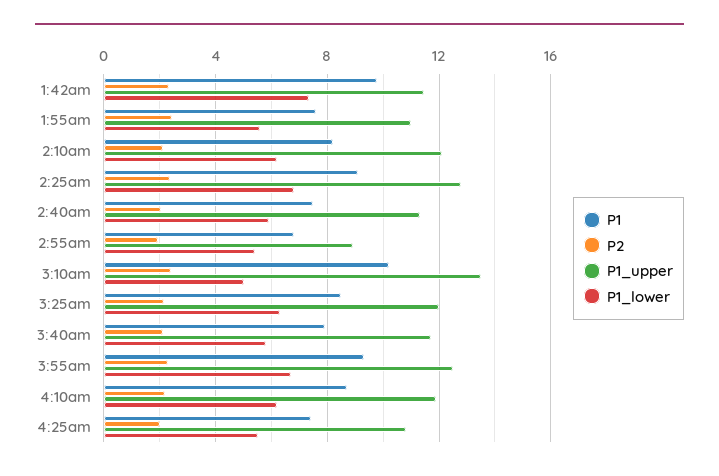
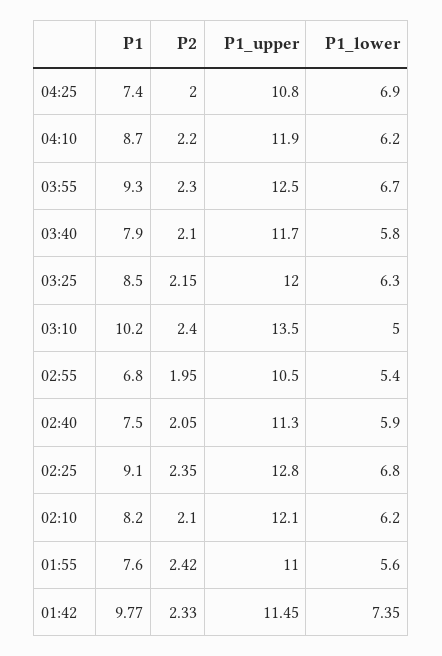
  {
    "P1": {
      "1:42am": 9.77,
      "1:55am": 7.6,
      "2:10am": 8.2,
      "2:25am": 9.1,
      "2:40am": 7.5,
      "2:55am": 6.8,
      "3:10am": 10.2,
      "3:25am": 8.5,
      "3:40am": 7.9,
      "3:55am": 9.3,
      "4:10am": 8.7,
      "4:25am": 7.4
    },
    "P2": {
      "1:42am": 2.33,
      "1:55am": 2.42,
      "2:10am": 2.1,
      "2:25am": 2.35,
      "2:40am": 2.05,
      "2:55am": 1.95,
      "3:10am": 2.4,
      "3:25am": 2.15,
      "3:40am": 2.1,
      "3:55am": 2.3,
      "4:10am": 2.2,
      "4:25am": 2
    },
    "P1_upper": {
      "1:42am": 11.45,
      "1:55am": 11,
      "2:10am": 12.1,
      "2:25am": 12.8,
      "2:40am": 11.3,
-     "2:55am": 9,
+     "2:55am": 10.5,
      "3:10am": 13.5,
      "3:25am": 12,
      "3:40am": 11.7,
      "3:55am": 12.5,
      "4:10am": 11.9,
      "4:25am": 10.8
    },
    "P1_lower": {
      "1:42am": 7.35,
      "1:55am": 5.6,
      "2:10am": 6.2,
      "2:25am": 6.8,
      "2:40am": 5.9,
      "2:55am": 5.4,
      "3:10am": 5,
      "3:25am": 6.3,
      "3:40am": 5.8,
      "3:55am": 6.7,
      "4:10am": 6.2,
-     "4:25am": 5.5
+     "4:25am": 6.9
    }
  }

